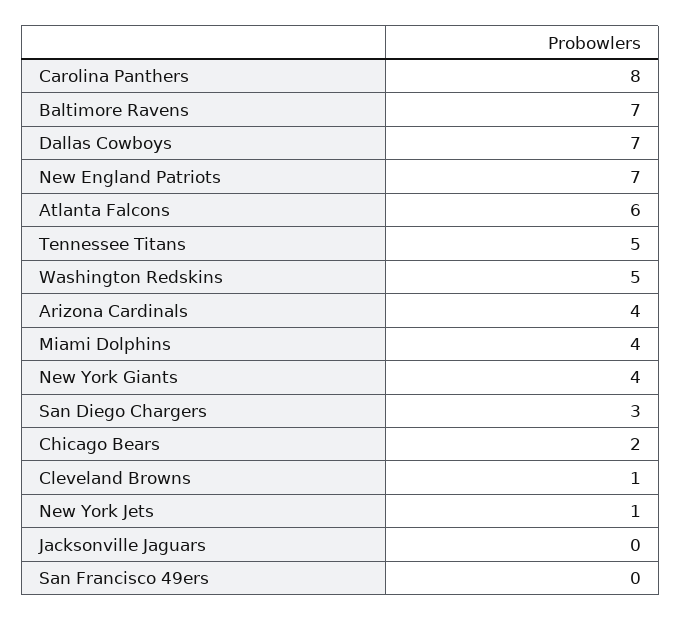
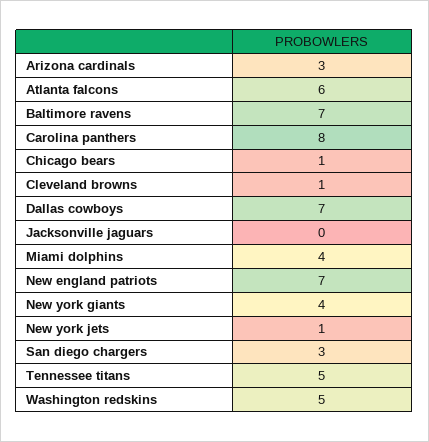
  {
    "Carolina Panthers": 8,
    "Baltimore Ravens": 7,
    "Dallas Cowboys": 7,
    "New England Patriots": 7,
    "Atlanta Falcons": 6,
    "Tennessee Titans": 5,
    "Washington Redskins": 5,
-   "Arizona Cardinals": 4,
+   "Arizona Cardinals": 3,
    "Miami Dolphins": 4,
    "New York Giants": 4,
    "San Diego Chargers": 3,
-   "Chicago Bears": 2,
+   "Chicago Bears": 1,
    "Cleveland Browns": 1,
    "New York Jets": 1,
-   "Jacksonville Jaguars": 0,
+   "Jacksonville Jaguars": 0
-   "San Francisco 49ers": 0
  }

